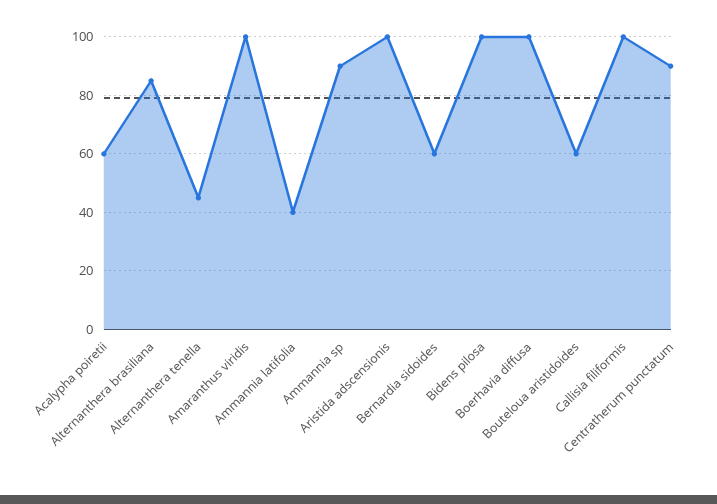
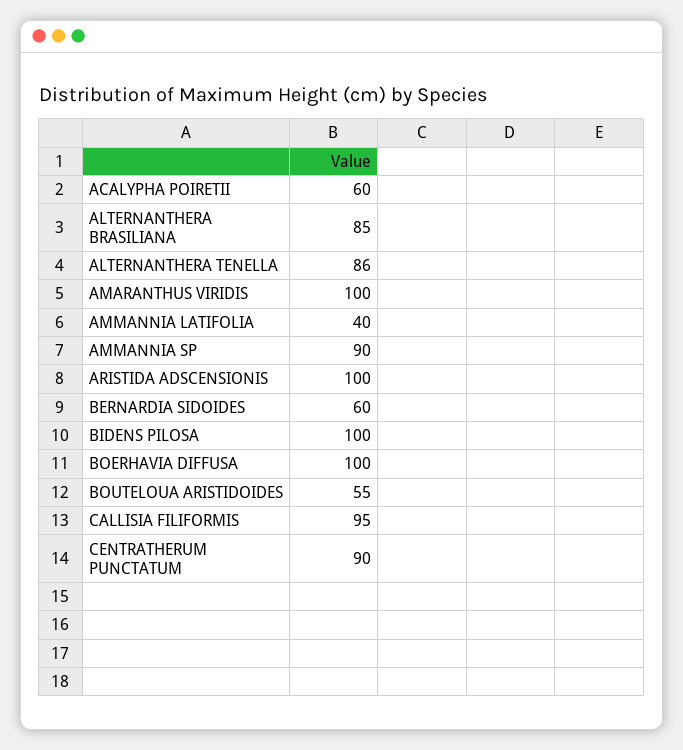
  {
    "Acalypha poiretii": 60,
    "Alternanthera brasiliana": 85,
-   "Alternanthera tenella": 45,
+   "Alternanthera tenella": 86,
    "Amaranthus viridis": 100,
    "Ammannia latifolia": 40,
    "Ammannia sp": 90,
    "Aristida adscensionis": 100,
    "Bernardia sidoides": 60,
    "Bidens pilosa": 100,
    "Boerhavia diffusa": 100,
-   "Bouteloua aristidoides": 60,
+   "Bouteloua aristidoides": 55,
-   "Callisia filiformis": 100,
+   "Callisia filiformis": 95,
    "Centratherum punctatum": 90
  }

